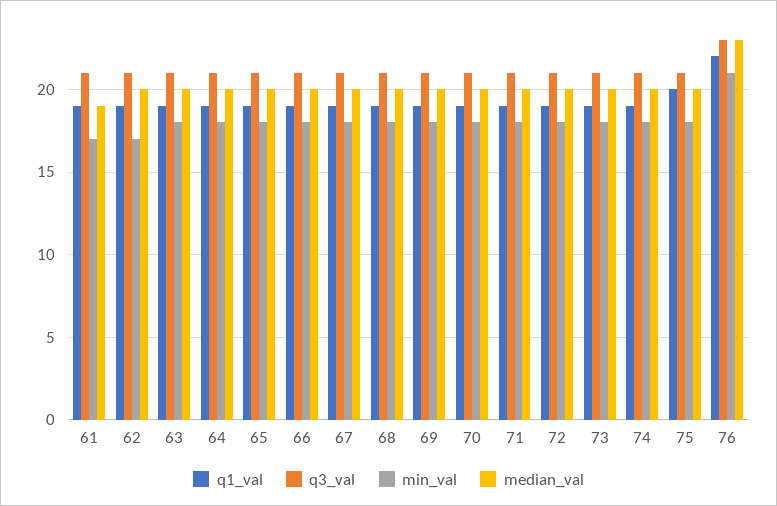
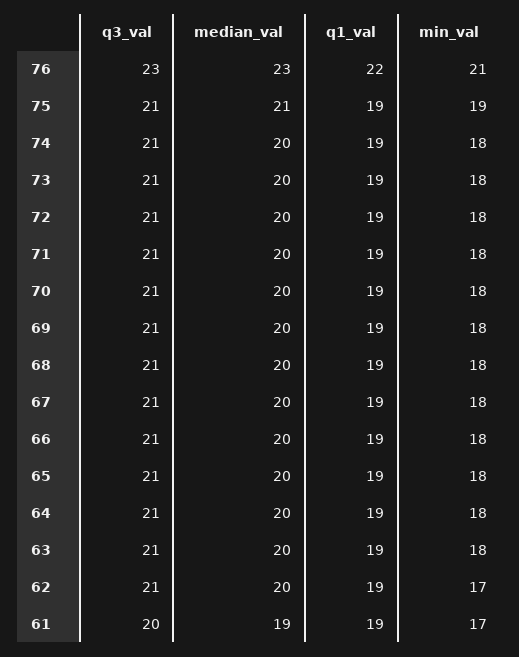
  {
    "q1_val": {
      "61": 19,
      "62": 19,
      "63": 19,
      "64": 19,
      "65": 19,
      "66": 19,
      "67": 19,
      "68": 19,
      "69": 19,
      "70": 19,
      "71": 19,
      "72": 19,
      "73": 19,
      "74": 19,
-     "75": 20,
+     "75": 19,
      "76": 22
    },
    "q3_val": {
-     "61": 21,
+     "61": 20,
      "62": 21,
      "63": 21,
      "64": 21,
      "65": 21,
      "66": 21,
      "67": 21,
      "68": 21,
      "69": 21,
      "70": 21,
      "71": 21,
      "72": 21,
      "73": 21,
      "74": 21,
      "75": 21,
      "76": 23
    },
    "min_val": {
      "61": 17,
      "62": 17,
      "63": 18,
      "64": 18,
      "65": 18,
      "66": 18,
      "67": 18,
      "68": 18,
      "69": 18,
      "70": 18,
      "71": 18,
      "72": 18,
      "73": 18,
      "74": 18,
-     "75": 18,
+     "75": 19,
      "76": 21
    },
    "median_val": {
      "61": 19,
      "62": 20,
      "63": 20,
      "64": 20,
      "65": 20,
      "66": 20,
      "67": 20,
      "68": 20,
      "69": 20,
      "70": 20,
      "71": 20,
      "72": 20,
      "73": 20,
      "74": 20,
-     "75": 20,
+     "75": 21,
      "76": 23
    }
  }

